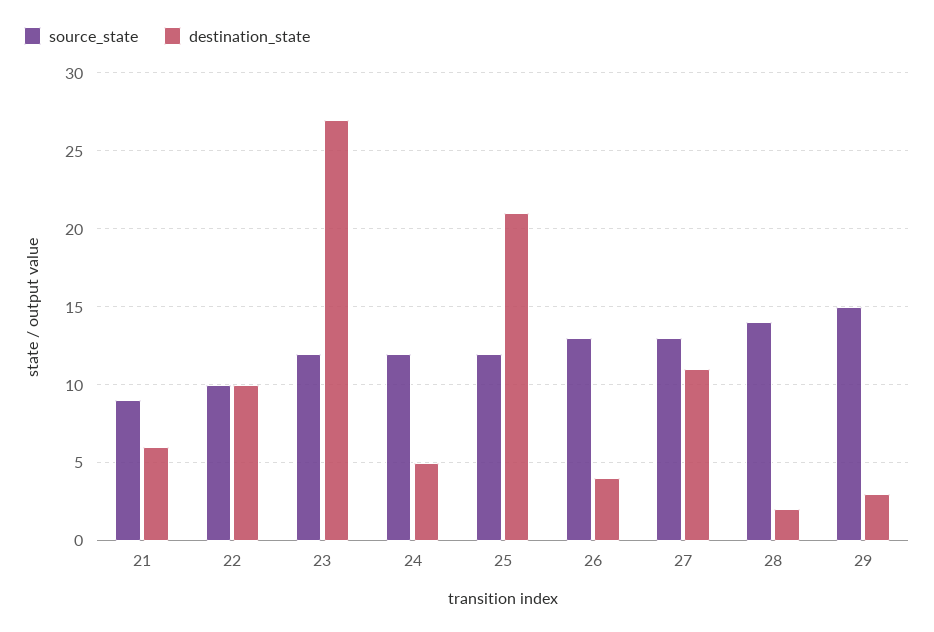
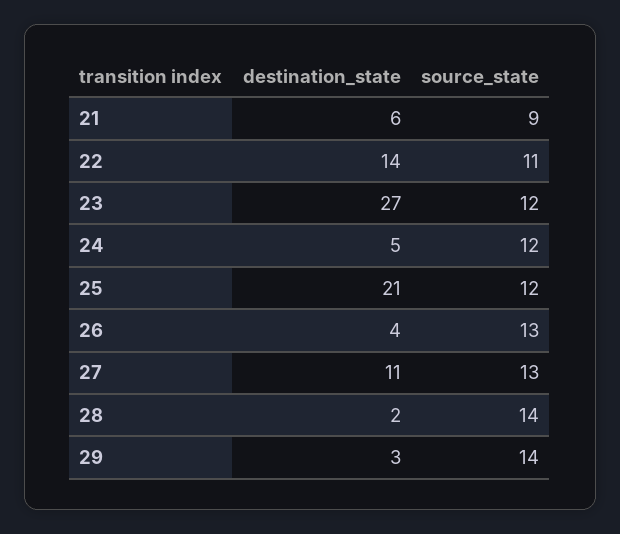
  {
    "source_state": {
      "21": 9,
-     "22": 10,
+     "22": 11,
      "23": 12,
      "24": 12,
      "25": 12,
      "26": 13,
      "27": 13,
      "28": 14,
-     "29": 15
+     "29": 14
    },
    "destination_state": {
      "21": 6,
-     "22": 10,
+     "22": 14,
      "23": 27,
      "24": 5,
      "25": 21,
      "26": 4,
      "27": 11,
      "28": 2,
      "29": 3
    }
  }

